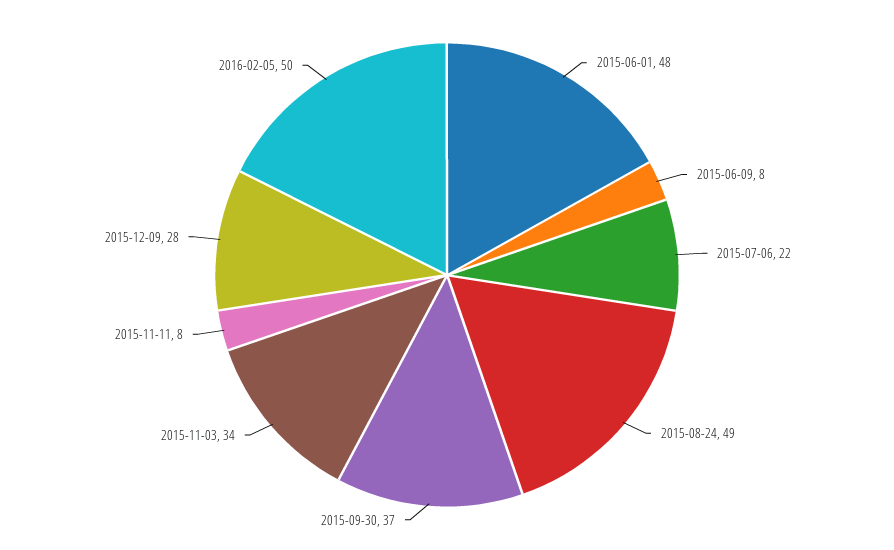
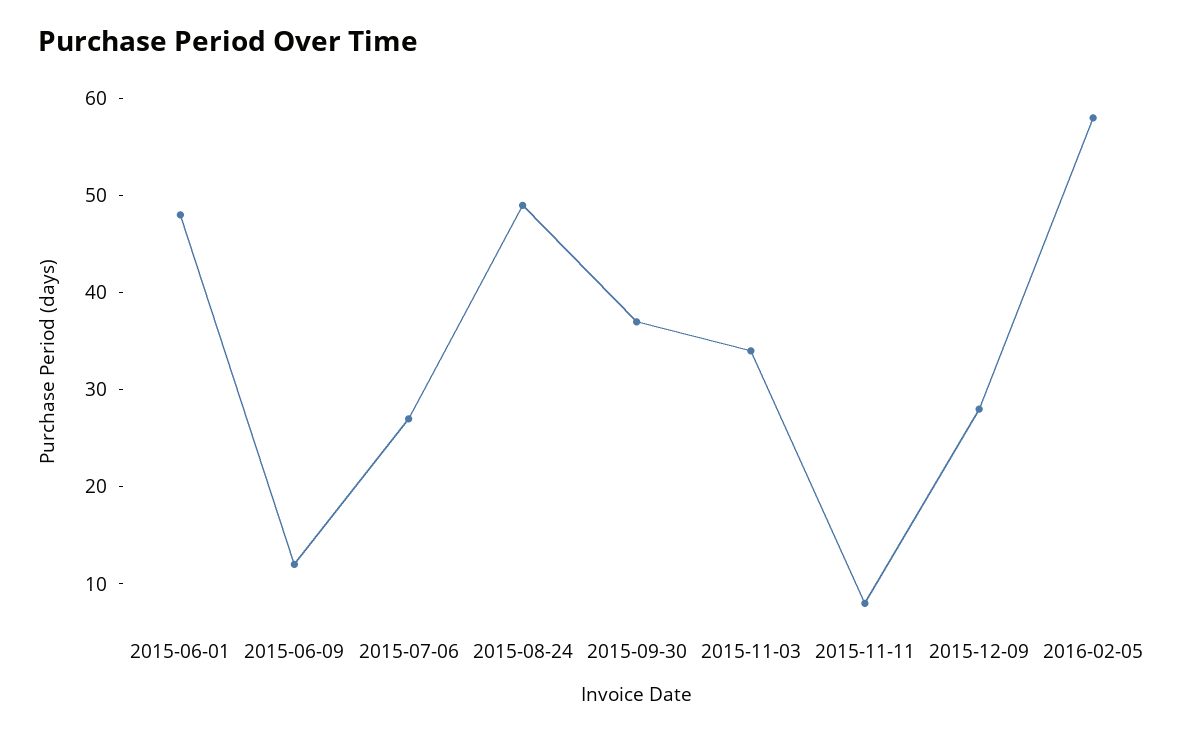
  {
    "2015-06-01": 48,
-   "2015-06-09": 8,
+   "2015-06-09": 12,
-   "2015-07-06": 22,
+   "2015-07-06": 27,
    "2015-08-24": 49,
    "2015-09-30": 37,
    "2015-11-03": 34,
    "2015-11-11": 8,
    "2015-12-09": 28,
-   "2016-02-05": 50
+   "2016-02-05": 58
  }

